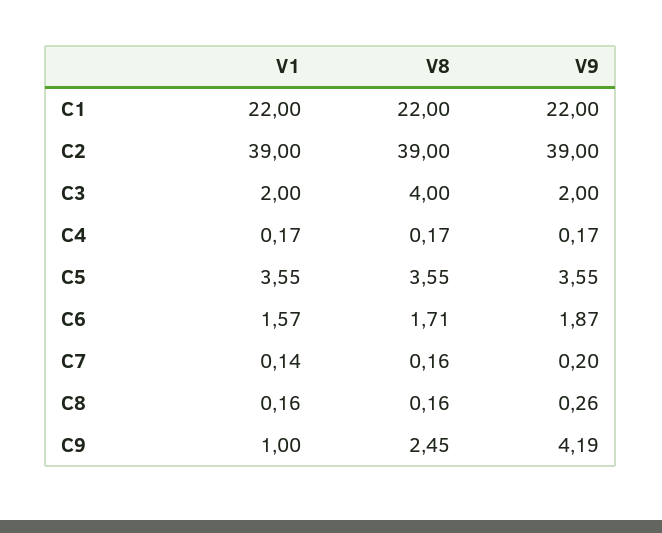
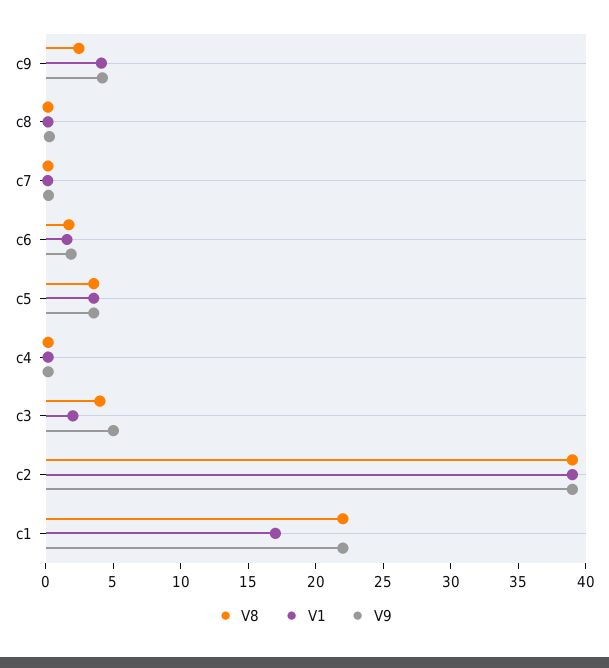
  {
    "V1": {
-     "C1": 22,
+     "C1": 17,
      "C2": 39,
      "C3": 2,
      "C4": 0.17,
      "C5": 3.55,
      "C6": 1.57,
      "C7": 0.14,
      "C8": 0.16,
-     "C9": 1
+     "C9": 4
    },
    "V8": {
      "C1": 22,
      "C2": 39,
      "C3": 4,
      "C4": 0.17,
      "C5": 3.55,
      "C6": 1.71,
      "C7": 0.16,
      "C8": 0.16,
      "C9": 2.45
    },
    "V9": {
      "C1": 22,
      "C2": 39,
-     "C3": 2,
+     "C3": 5,
      "C4": 0.17,
      "C5": 3.55,
      "C6": 1.87,
      "C7": 0.2,
      "C8": 0.26,
      "C9": 4.19
    }
  }

